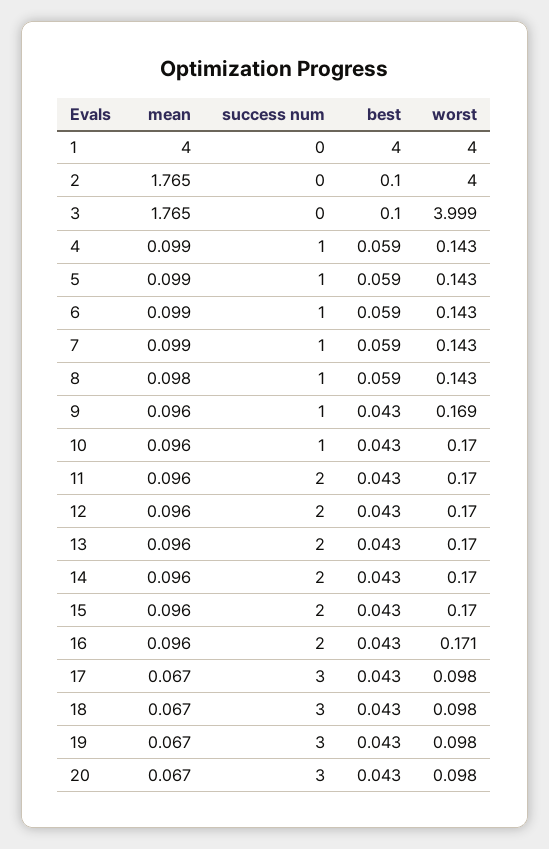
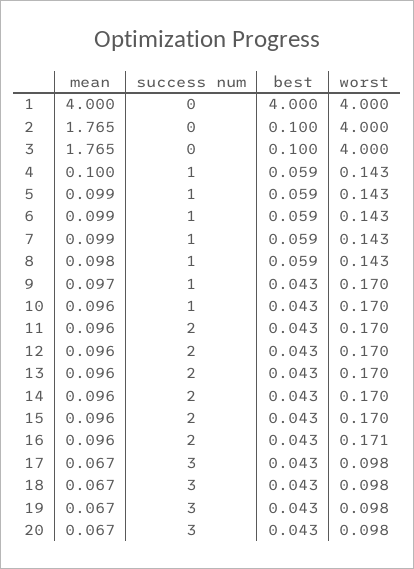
  {
    "mean": {
      "1": 4,
      "2": 1.765,
      "3": 1.765,
-     "4": 0.099,
+     "4": 0.1,
      "5": 0.099,
      "6": 0.099,
      "7": 0.099,
      "8": 0.098,
-     "9": 0.096,
+     "9": 0.097,
      "10": 0.096,
      "11": 0.096,
      "12": 0.096,
      "13": 0.096,
      "14": 0.096,
      "15": 0.096,
      "16": 0.096,
      "17": 0.067,
      "18": 0.067,
      "19": 0.067,
      "20": 0.067
    },
    "success num": {
      "1": 0,
      "2": 0,
      "3": 0,
      "4": 1,
      "5": 1,
      "6": 1,
      "7": 1,
      "8": 1,
      "9": 1,
      "10": 1,
      "11": 2,
      "12": 2,
      "13": 2,
      "14": 2,
      "15": 2,
      "16": 2,
      "17": 3,
      "18": 3,
      "19": 3,
      "20": 3
    },
    "best": {
      "1": 4,
      "2": 0.1,
      "3": 0.1,
      "4": 0.059,
      "5": 0.059,
      "6": 0.059,
      "7": 0.059,
      "8": 0.059,
      "9": 0.043,
      "10": 0.043,
      "11": 0.043,
      "12": 0.043,
      "13": 0.043,
      "14": 0.043,
      "15": 0.043,
      "16": 0.043,
      "17": 0.043,
      "18": 0.043,
      "19": 0.043,
      "20": 0.043
    },
    "worst": {
      "1": 4,
      "2": 4,
-     "3": 3.999,
+     "3": 4,
      "4": 0.143,
      "5": 0.143,
      "6": 0.143,
      "7": 0.143,
      "8": 0.143,
-     "9": 0.169,
+     "9": 0.17,
      "10": 0.17,
      "11": 0.17,
      "12": 0.17,
      "13": 0.17,
      "14": 0.17,
      "15": 0.17,
      "16": 0.171,
      "17": 0.098,
      "18": 0.098,
      "19": 0.098,
      "20": 0.098
    }
  }

